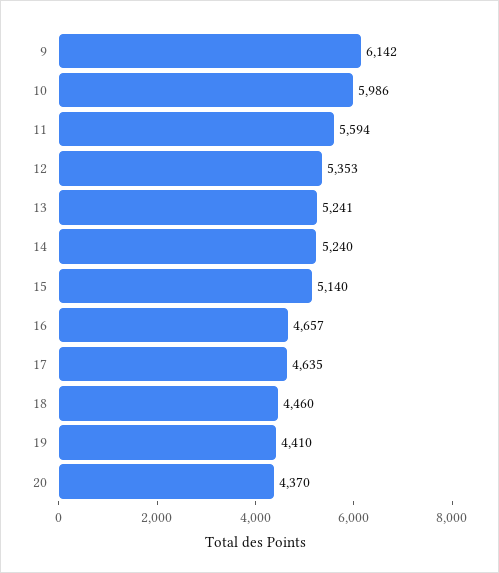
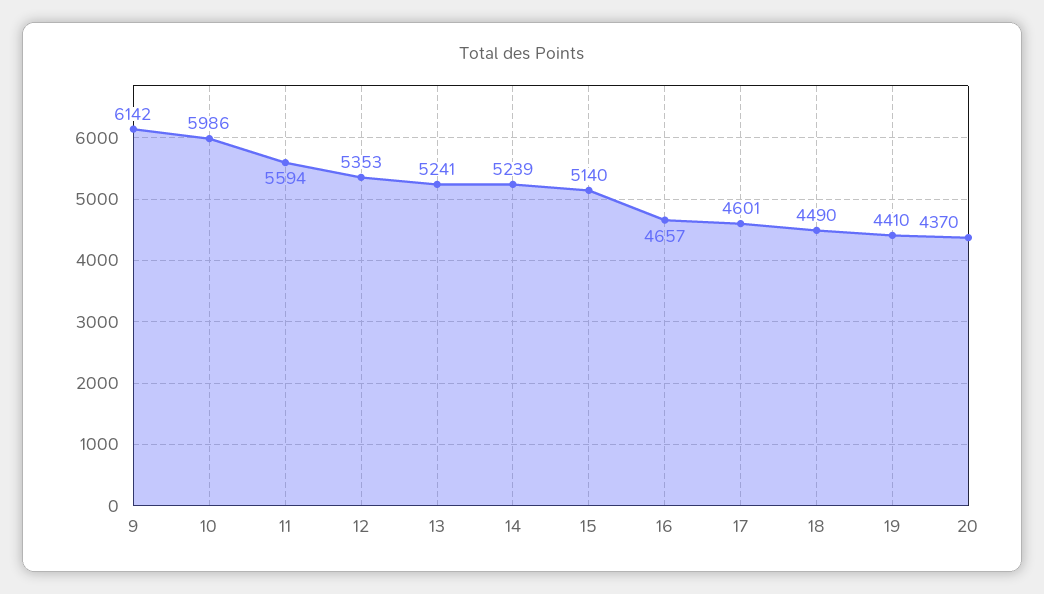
  {
    "9": 6142,
    "10": 5986,
    "11": 5594,
    "12": 5353,
    "13": 5241,
-   "14": 5240,
+   "14": 5239,
    "15": 5140,
    "16": 4657,
-   "17": 4635,
+   "17": 4601,
-   "18": 4460,
+   "18": 4490,
    "19": 4410,
    "20": 4370
  }

